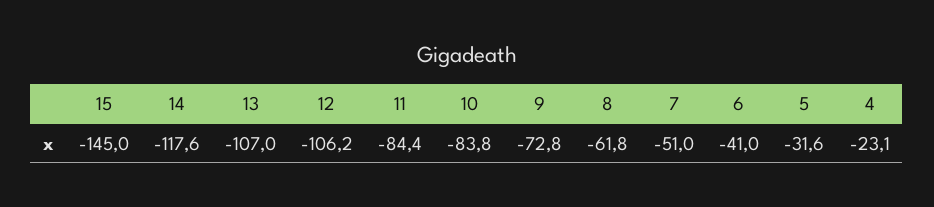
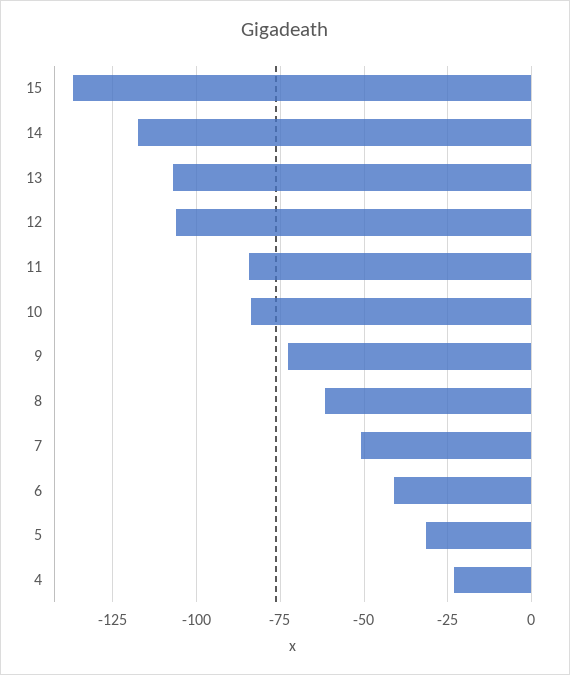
  {
-   "15": -145,
+   "15": -137.5,
    "14": -117.6,
    "13": -107,
    "12": -106.2,
    "11": -84.4,
    "10": -83.8,
    "9": -72.8,
    "8": -61.8,
    "7": -51,
    "6": -41,
    "5": -31.6,
    "4": -23.1
  }

